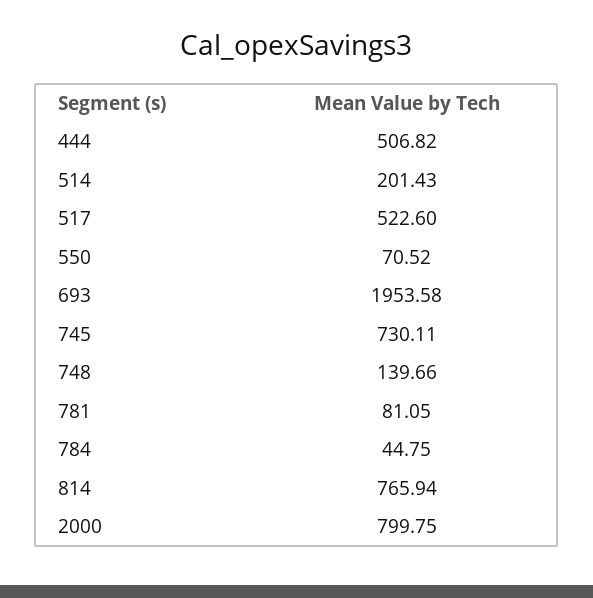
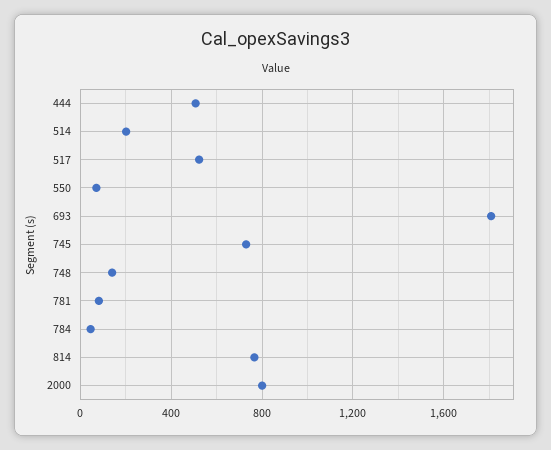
  {
    "444": 506.82,
    "514": 201.43,
    "517": 522.6,
    "550": 70.52,
-   "693": 1953.58,
+   "693": 1800,
    "745": 730.11,
    "748": 139.66,
    "781": 81.05,
    "784": 44.75,
    "814": 765.94,
    "2000": 799.75
  }

